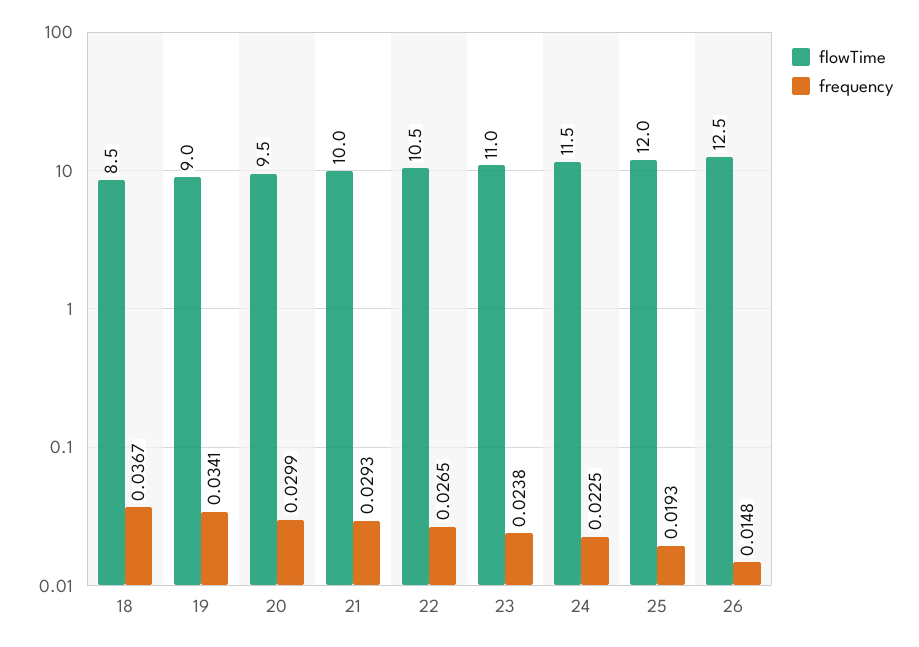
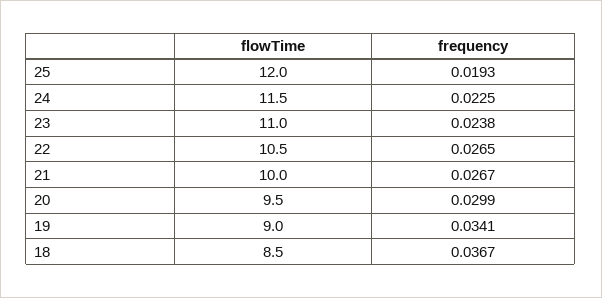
  {
    "flowTime": {
      "18": 8.5,
      "19": 9,
      "20": 9.5,
      "21": 10,
      "22": 10.5,
      "23": 11,
      "24": 11.5,
-     "25": 12,
+     "25": 12
-     "26": 12.5
    },
    "frequency": {
      "18": 0.0367,
      "19": 0.0341,
      "20": 0.0299,
-     "21": 0.0293,
+     "21": 0.0267,
      "22": 0.0265,
      "23": 0.0238,
      "24": 0.0225,
-     "25": 0.0193,
+     "25": 0.0193
-     "26": 0.0148
    }
  }

